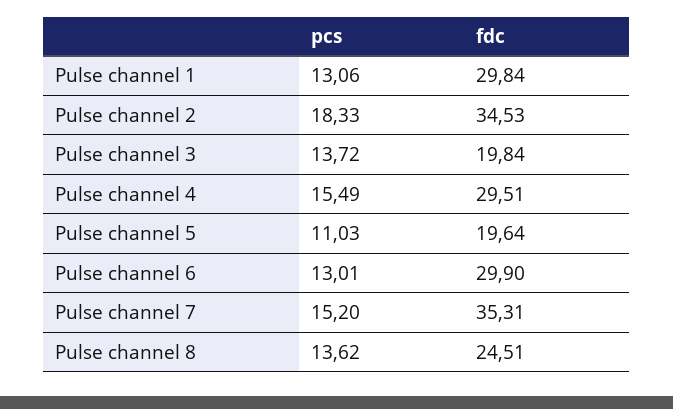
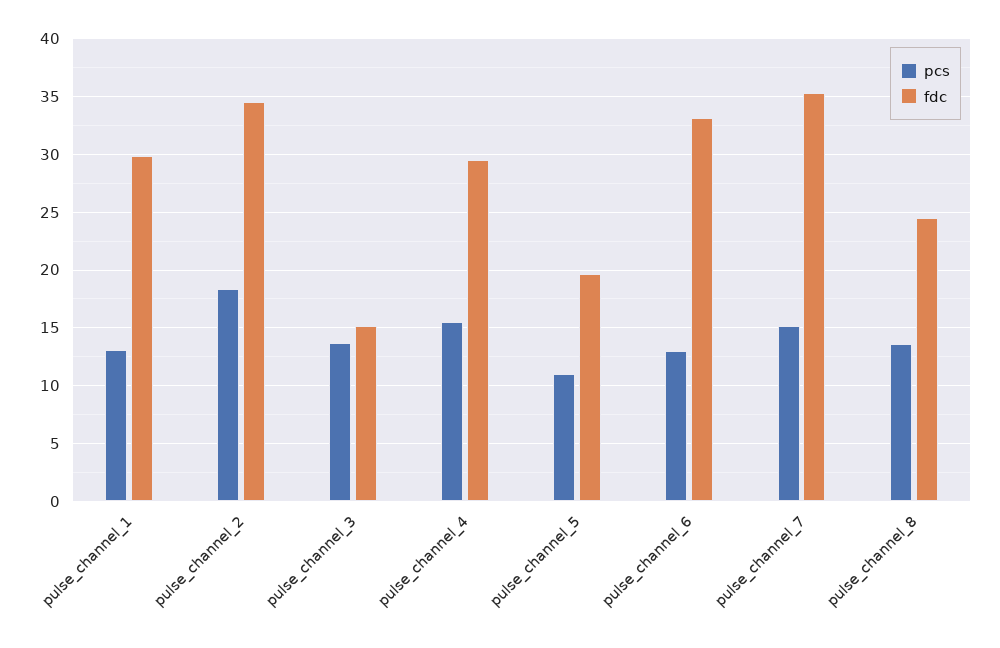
  {
    "pcs": {
      "Pulse channel 1": 13.06,
      "Pulse channel 2": 18.33,
      "Pulse channel 3": 13.72,
      "Pulse channel 4": 15.49,
      "Pulse channel 5": 11.03,
      "Pulse channel 6": 13.01,
      "Pulse channel 7": 15.2,
      "Pulse channel 8": 13.62
    },
    "fdc": {
      "Pulse channel 1": 29.84,
      "Pulse channel 2": 34.53,
-     "Pulse channel 3": 19.84,
+     "Pulse channel 3": 15,
      "Pulse channel 4": 29.51,
      "Pulse channel 5": 19.64,
-     "Pulse channel 6": 29.9,
+     "Pulse channel 6": 33,
      "Pulse channel 7": 35.31,
      "Pulse channel 8": 24.51
    }
  }

